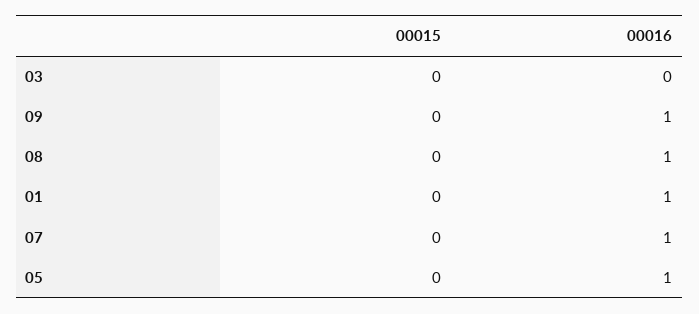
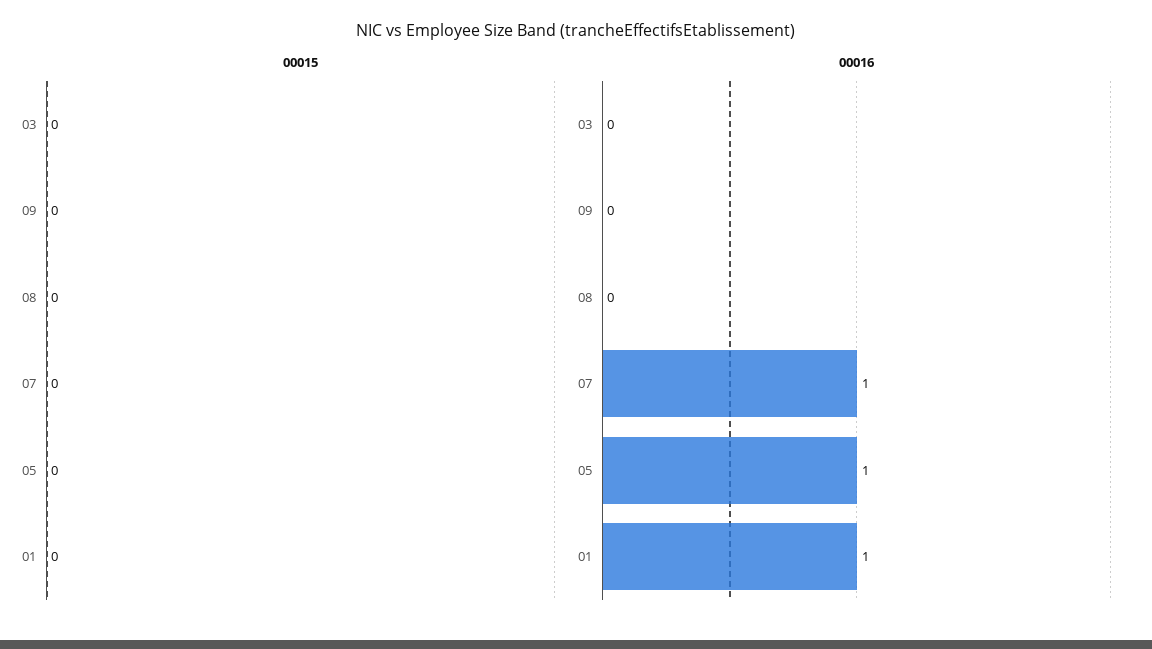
  {
    "00015": {
      "03": 0,
      "09": 0,
      "08": 0,
      "01": 0,
      "07": 0,
      "05": 0
    },
    "00016": {
      "03": 0,
-     "09": 1,
+     "09": 0,
-     "08": 1,
+     "08": 0,
      "01": 1,
      "07": 1,
      "05": 1
    }
  }

